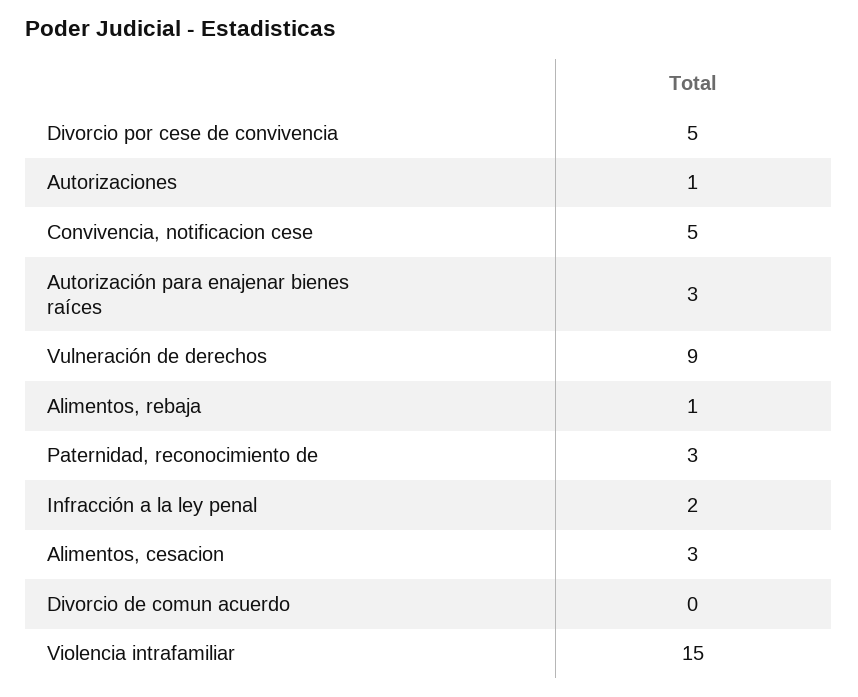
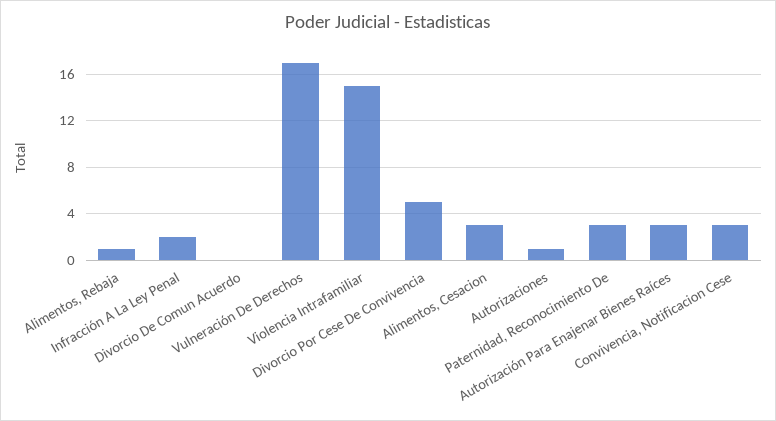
  {
    "Divorcio por cese de convivencia": 5,
    "Autorizaciones": 1,
-   "Convivencia, notificacion cese": 5,
+   "Convivencia, notificacion cese": 3,
    "Autorización para enajenar bienes raíces": 3,
-   "Vulneración de derechos": 9,
+   "Vulneración de derechos": 17,
    "Alimentos, rebaja": 1,
    "Paternidad, reconocimiento de": 3,
    "Infracción a la ley penal": 2,
    "Alimentos, cesacion": 3,
    "Divorcio de comun acuerdo": 0,
    "Violencia intrafamiliar": 15
  }

